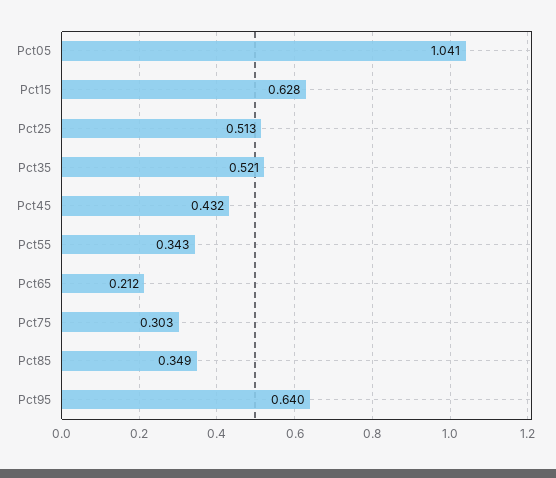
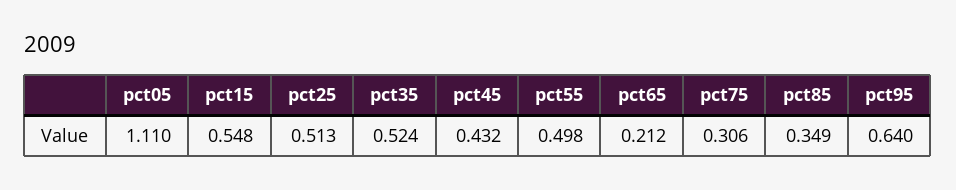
  {
-   "Pct05": 1.041,
+   "Pct05": 1.11,
-   "Pct15": 0.628,
+   "Pct15": 0.548,
    "Pct25": 0.513,
-   "Pct35": 0.521,
+   "Pct35": 0.524,
    "Pct45": 0.432,
-   "Pct55": 0.343,
+   "Pct55": 0.498,
    "Pct65": 0.212,
-   "Pct75": 0.303,
+   "Pct75": 0.306,
    "Pct85": 0.349,
    "Pct95": 0.64
  }

